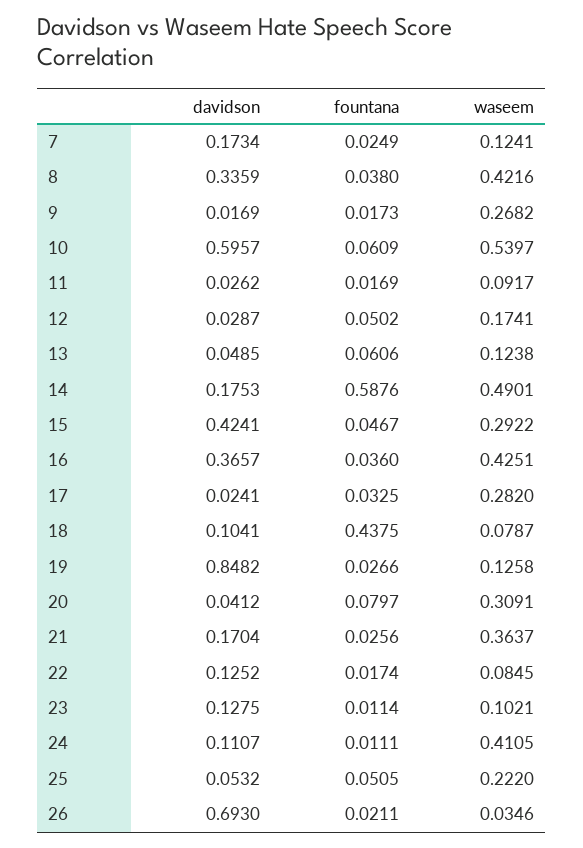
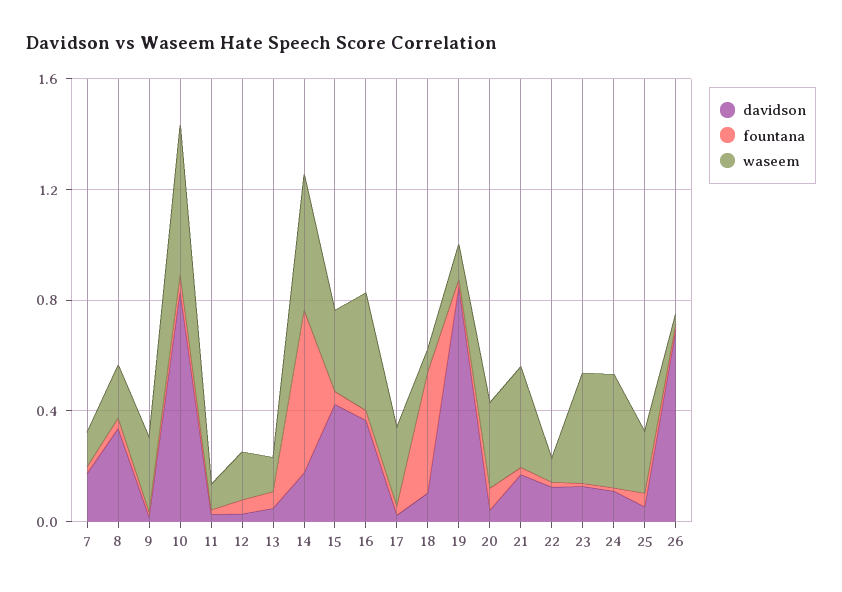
  {
    "davidson": {
      "7": 0.1734,
      "8": 0.3359,
      "9": 0.0169,
-     "10": 0.5957,
+     "10": 0.8,
      "11": 0.0262,
      "12": 0.0287,
      "13": 0.0485,
      "14": 0.1753,
      "15": 0.4241,
      "16": 0.3657,
      "17": 0.0241,
      "18": 0.1041,
      "19": 0.8482,
      "20": 0.0412,
      "21": 0.1704,
      "22": 0.1252,
      "23": 0.1275,
      "24": 0.1107,
      "25": 0.0532,
      "26": 0.693
    },
    "fountana": {
      "7": 0.0249,
      "8": 0.038,
      "9": 0.0173,
      "10": 0.0609,
      "11": 0.0169,
      "12": 0.0502,
      "13": 0.0606,
      "14": 0.5876,
      "15": 0.0467,
      "16": 0.036,
      "17": 0.0325,
      "18": 0.4375,
      "19": 0.0266,
      "20": 0.0797,
      "21": 0.0256,
      "22": 0.0174,
      "23": 0.0114,
      "24": 0.0111,
      "25": 0.0505,
      "26": 0.0211
    },
    "waseem": {
      "7": 0.1241,
-     "8": 0.4216,
+     "8": 0.2,
      "9": 0.2682,
      "10": 0.5397,
      "11": 0.0917,
      "12": 0.1741,
      "13": 0.1238,
      "14": 0.4901,
      "15": 0.2922,
      "16": 0.4251,
      "17": 0.282,
      "18": 0.0787,
      "19": 0.1258,
      "20": 0.3091,
      "21": 0.3637,
      "22": 0.0845,
-     "23": 0.1021,
+     "23": 0.4,
      "24": 0.4105,
      "25": 0.222,
      "26": 0.0346
    }
  }

